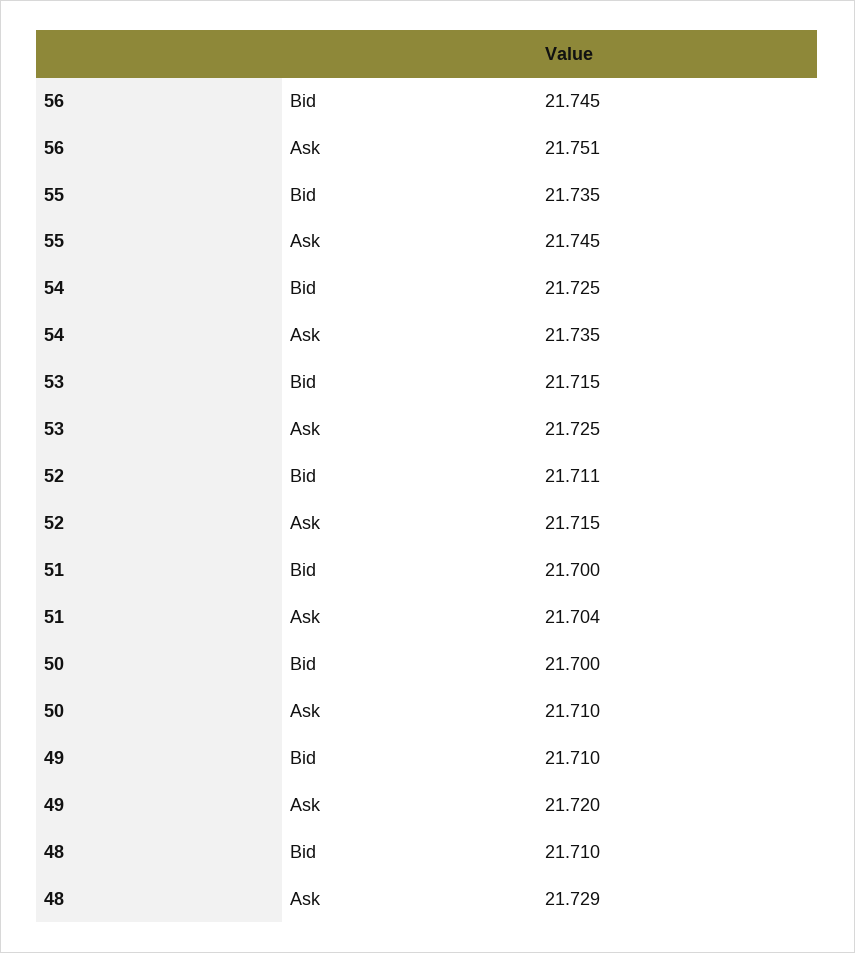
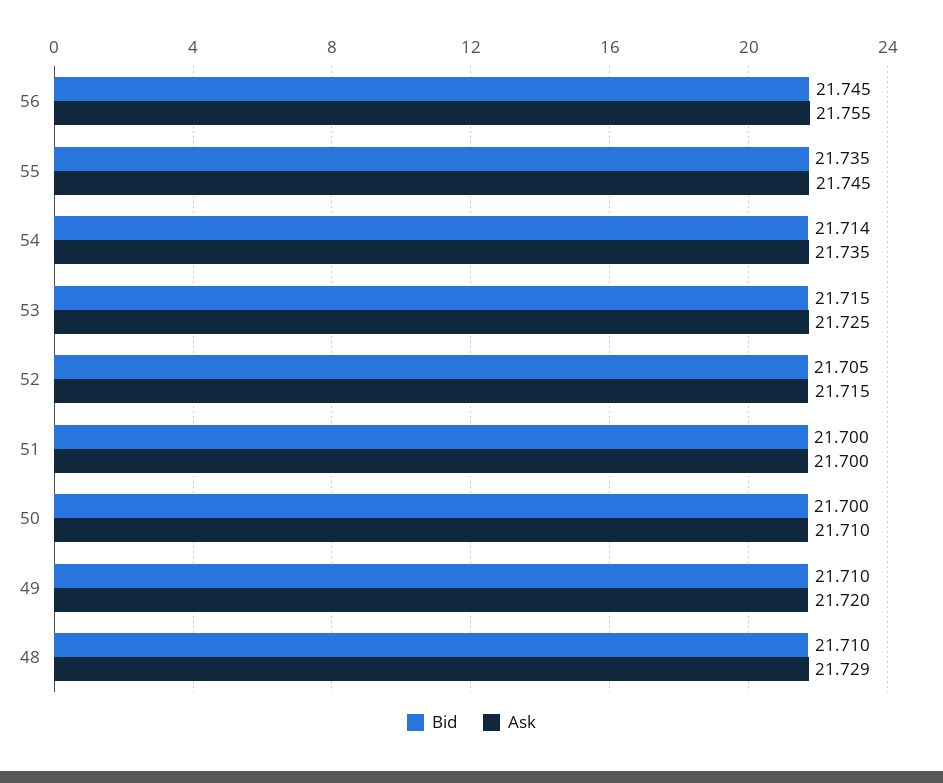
  {
    "Bid": {
      "56": 21.745,
      "55": 21.735,
-     "54": 21.725,
+     "54": 21.714,
      "53": 21.715,
-     "52": 21.711,
+     "52": 21.705,
      "51": 21.7,
      "50": 21.7,
      "49": 21.71,
      "48": 21.71
    },
    "Ask": {
-     "56": 21.751,
+     "56": 21.755,
      "55": 21.745,
      "54": 21.735,
      "53": 21.725,
      "52": 21.715,
-     "51": 21.704,
+     "51": 21.7,
      "50": 21.71,
      "49": 21.72,
      "48": 21.729
    }
  }

